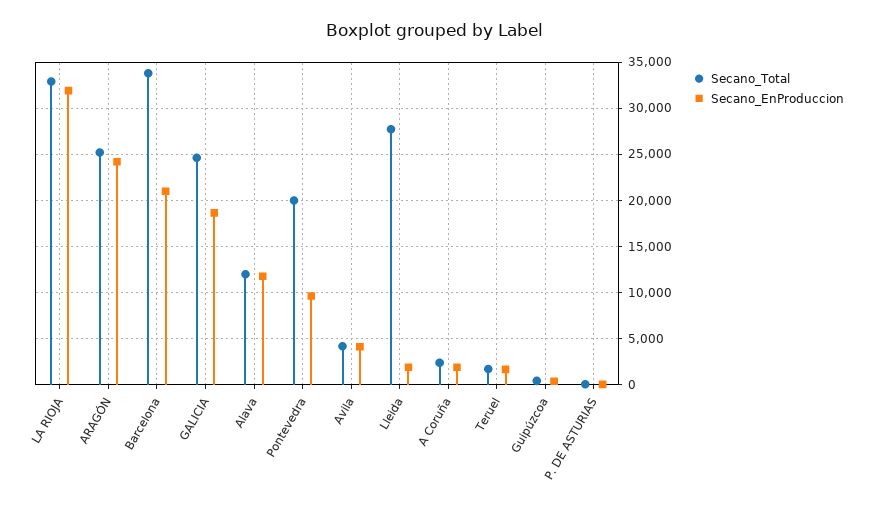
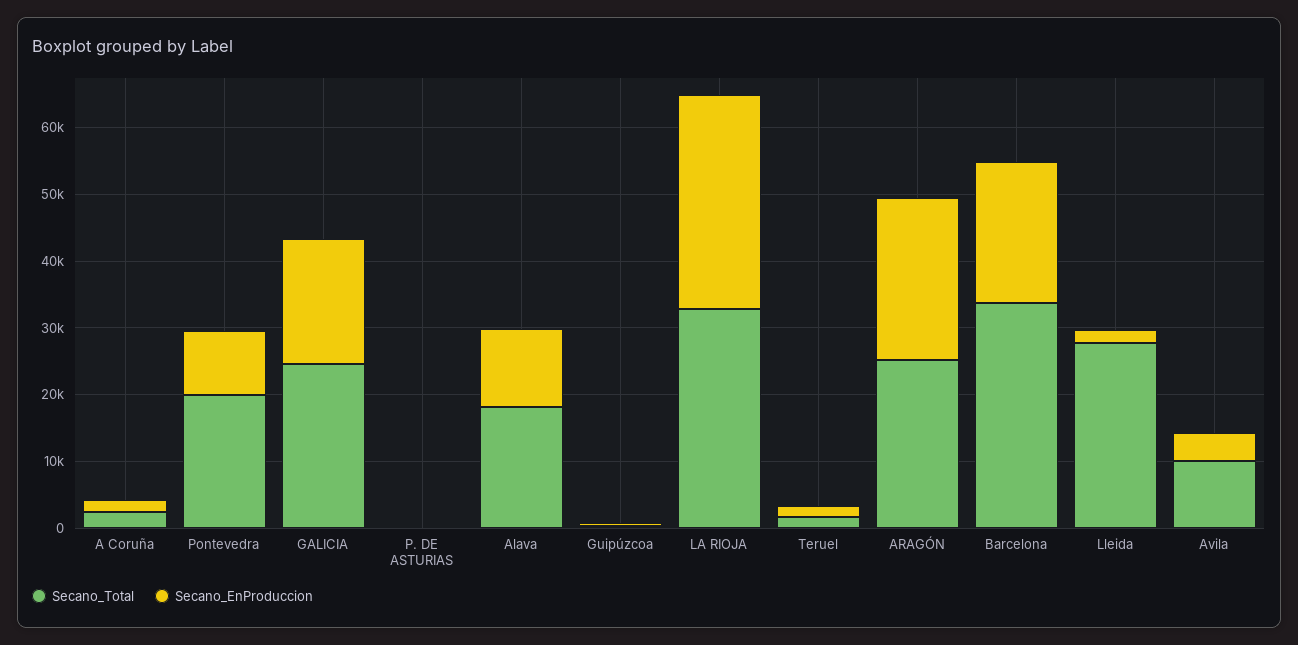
  {
    "Secano_Total": {
      "LA RIOJA": 33000,
      "ARAGÓN": 25000,
      "Barcelona": 34000,
      "GALICIA": 25000,
-     "Alava": 12000,
+     "Alava": 18000,
      "Pontevedra": 20000,
-     "Avila": 4000,
+     "Avila": 10000,
      "Lleida": 28000,
      "A Coruña": 2000,
      "Teruel": 2000,
      "Guipúzcoa": 0,
      "P. DE ASTURIAS": 0
    },
    "Secano_EnProduccion": {
      "LA RIOJA": 32000,
      "ARAGÓN": 24000,
      "Barcelona": 21000,
      "GALICIA": 19000,
      "Alava": 12000,
      "Pontevedra": 10000,
      "Avila": 4000,
      "Lleida": 2000,
      "A Coruña": 2000,
      "Teruel": 2000,
      "Guipúzcoa": 0,
      "P. DE ASTURIAS": 0
    }
  }

